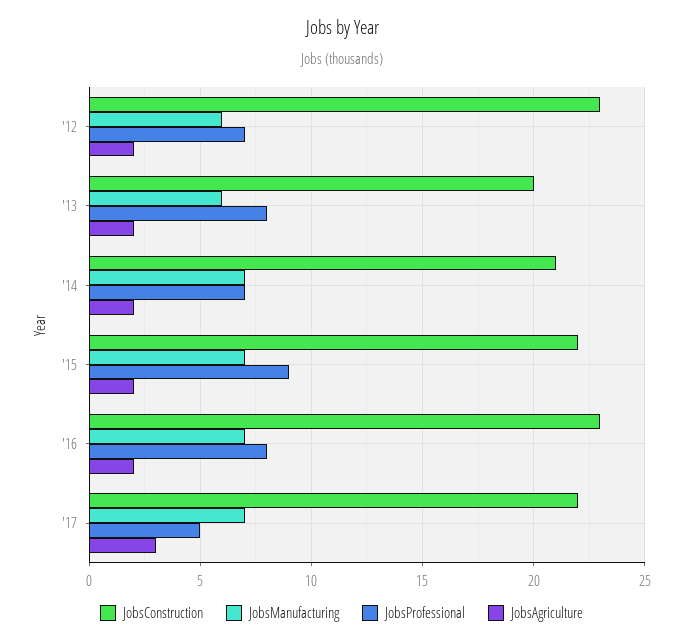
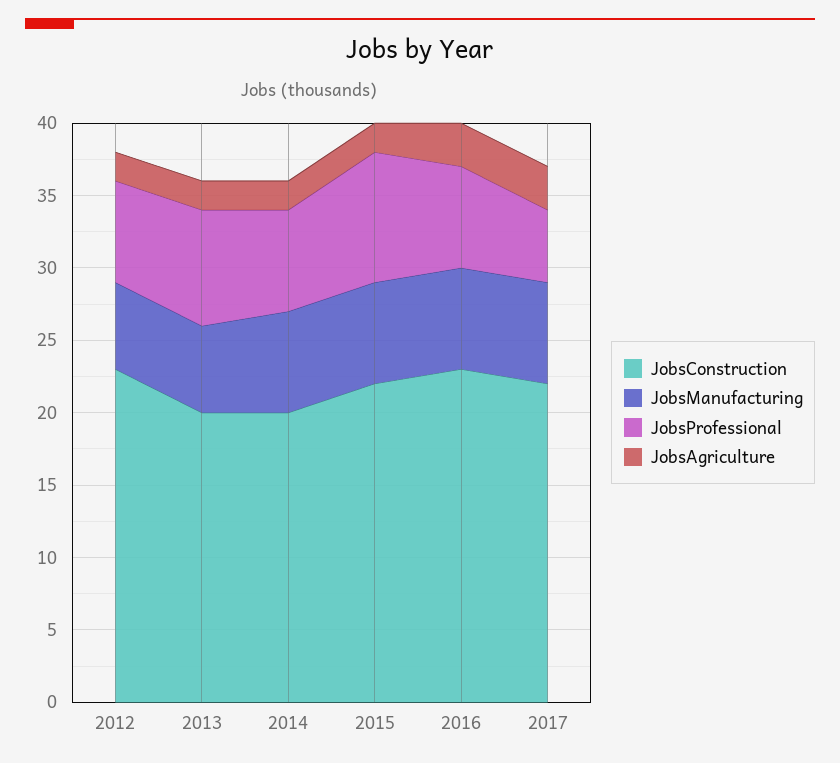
  {
    "JobsConstruction": {
      "'12": 23,
      "'13": 20,
-     "'14": 21,
+     "'14": 20,
      "'15": 22,
      "'16": 23,
      "'17": 22
    },
    "JobsManufacturing": {
      "'12": 6,
      "'13": 6,
      "'14": 7,
      "'15": 7,
      "'16": 7,
      "'17": 7
    },
    "JobsProfessional": {
      "'12": 7,
      "'13": 8,
      "'14": 7,
      "'15": 9,
-     "'16": 8,
+     "'16": 7,
      "'17": 5
    },
    "JobsAgriculture": {
      "'12": 2,
      "'13": 2,
      "'14": 2,
      "'15": 2,
-     "'16": 2,
+     "'16": 3,
      "'17": 3
    }
  }

